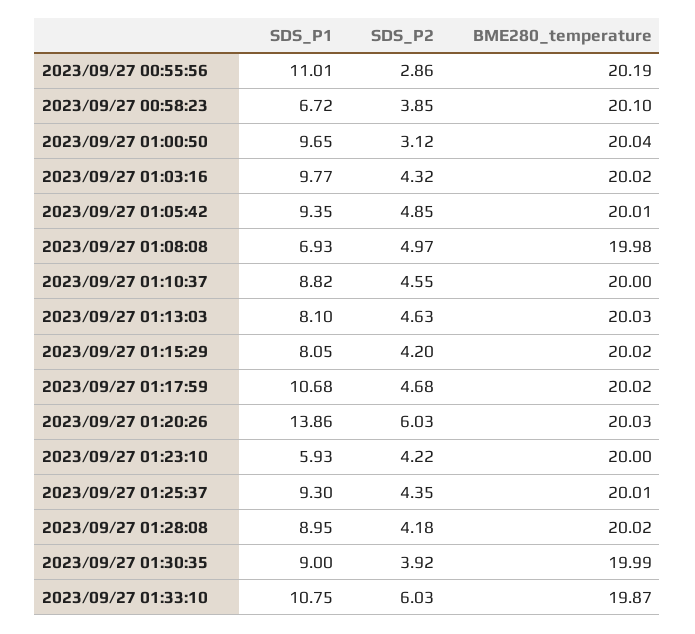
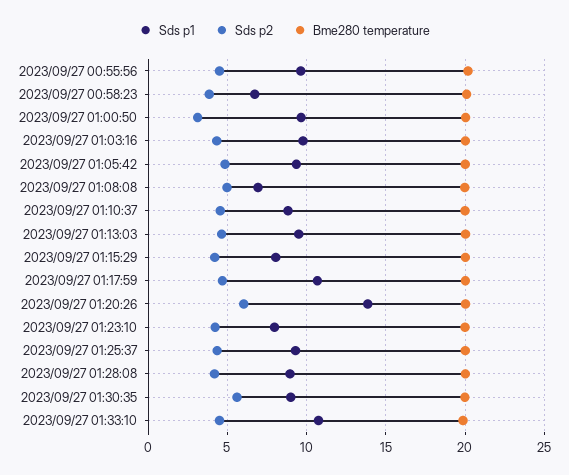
  {
    "SDS_P1": {
-     "2023/09/27 00:55:56": 11.01,
+     "2023/09/27 00:55:56": 9.5,
      "2023/09/27 00:58:23": 6.72,
      "2023/09/27 01:00:50": 9.65,
      "2023/09/27 01:03:16": 9.77,
      "2023/09/27 01:05:42": 9.35,
      "2023/09/27 01:08:08": 6.93,
      "2023/09/27 01:10:37": 8.82,
-     "2023/09/27 01:13:03": 8.1,
+     "2023/09/27 01:13:03": 9.5,
      "2023/09/27 01:15:29": 8.05,
      "2023/09/27 01:17:59": 10.68,
      "2023/09/27 01:20:26": 13.86,
-     "2023/09/27 01:23:10": 5.93,
+     "2023/09/27 01:23:10": 8,
      "2023/09/27 01:25:37": 9.3,
      "2023/09/27 01:28:08": 8.95,
      "2023/09/27 01:30:35": 9,
      "2023/09/27 01:33:10": 10.75
    },
    "SDS_P2": {
-     "2023/09/27 00:55:56": 2.86,
+     "2023/09/27 00:55:56": 4.5,
      "2023/09/27 00:58:23": 3.85,
      "2023/09/27 01:00:50": 3.12,
      "2023/09/27 01:03:16": 4.32,
      "2023/09/27 01:05:42": 4.85,
      "2023/09/27 01:08:08": 4.97,
      "2023/09/27 01:10:37": 4.55,
      "2023/09/27 01:13:03": 4.63,
      "2023/09/27 01:15:29": 4.2,
      "2023/09/27 01:17:59": 4.68,
      "2023/09/27 01:20:26": 6.03,
      "2023/09/27 01:23:10": 4.22,
      "2023/09/27 01:25:37": 4.35,
      "2023/09/27 01:28:08": 4.18,
-     "2023/09/27 01:30:35": 3.92,
+     "2023/09/27 01:30:35": 5.5,
-     "2023/09/27 01:33:10": 6.03
+     "2023/09/27 01:33:10": 4.5
    },
    "BME280_temperature": {
      "2023/09/27 00:55:56": 20.19,
      "2023/09/27 00:58:23": 20.1,
      "2023/09/27 01:00:50": 20.04,
      "2023/09/27 01:03:16": 20.02,
      "2023/09/27 01:05:42": 20.01,
      "2023/09/27 01:08:08": 19.98,
      "2023/09/27 01:10:37": 20,
      "2023/09/27 01:13:03": 20.03,
      "2023/09/27 01:15:29": 20.02,
      "2023/09/27 01:17:59": 20.02,
      "2023/09/27 01:20:26": 20.03,
      "2023/09/27 01:23:10": 20,
      "2023/09/27 01:25:37": 20.01,
      "2023/09/27 01:28:08": 20.02,
      "2023/09/27 01:30:35": 19.99,
      "2023/09/27 01:33:10": 19.87
    }
  }

